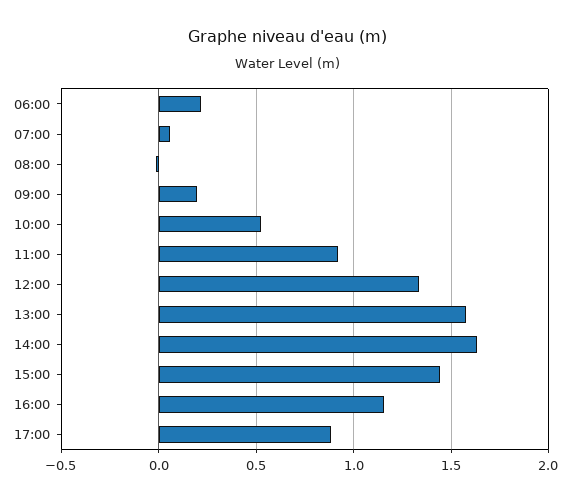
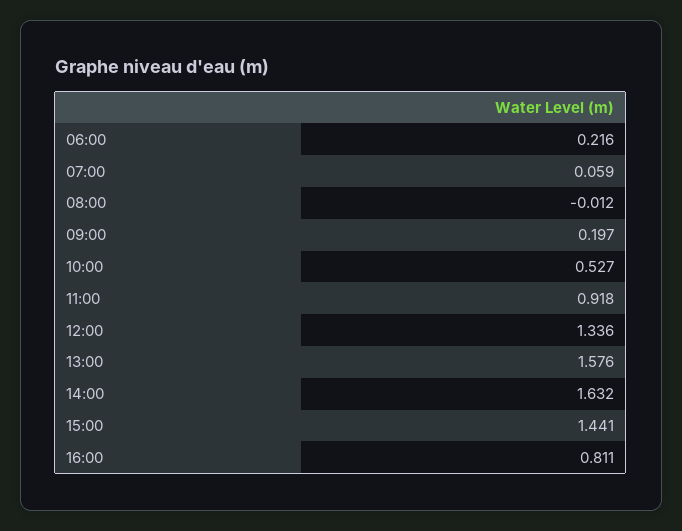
  {
    "06:00": 0.216,
    "07:00": 0.059,
    "08:00": -0.012,
    "09:00": 0.197,
    "10:00": 0.527,
    "11:00": 0.918,
    "12:00": 1.336,
    "13:00": 1.576,
    "14:00": 1.632,
    "15:00": 1.441,
-   "16:00": 1.15,
+   "16:00": 0.811
-   "17:00": 0.9
  }

